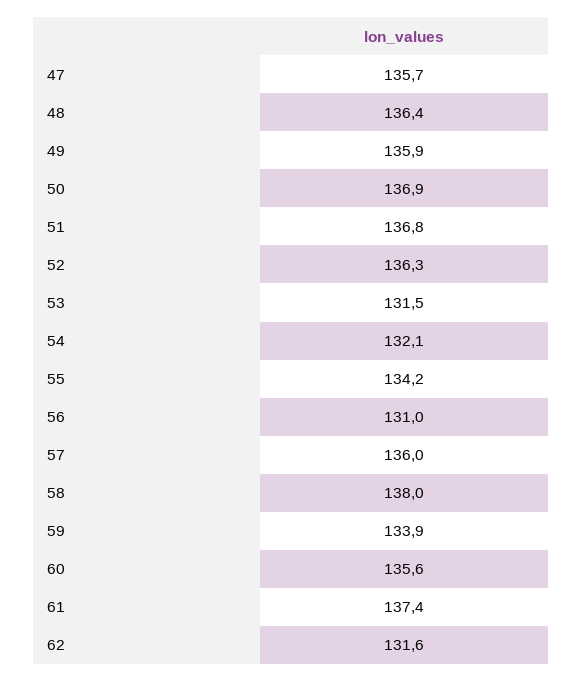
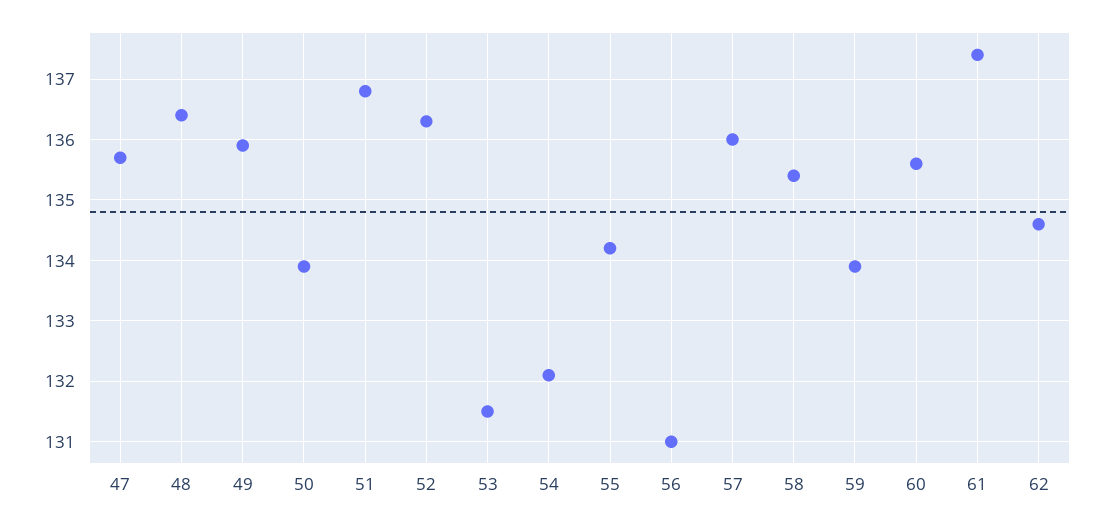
  {
    "47": 135.7,
    "48": 136.4,
    "49": 135.9,
-   "50": 136.9,
+   "50": 133.9,
    "51": 136.8,
    "52": 136.3,
    "53": 131.5,
    "54": 132.1,
    "55": 134.2,
    "56": 131,
    "57": 136,
-   "58": 138,
+   "58": 135.4,
    "59": 133.9,
    "60": 135.6,
    "61": 137.4,
-   "62": 131.6
+   "62": 134.6
  }

